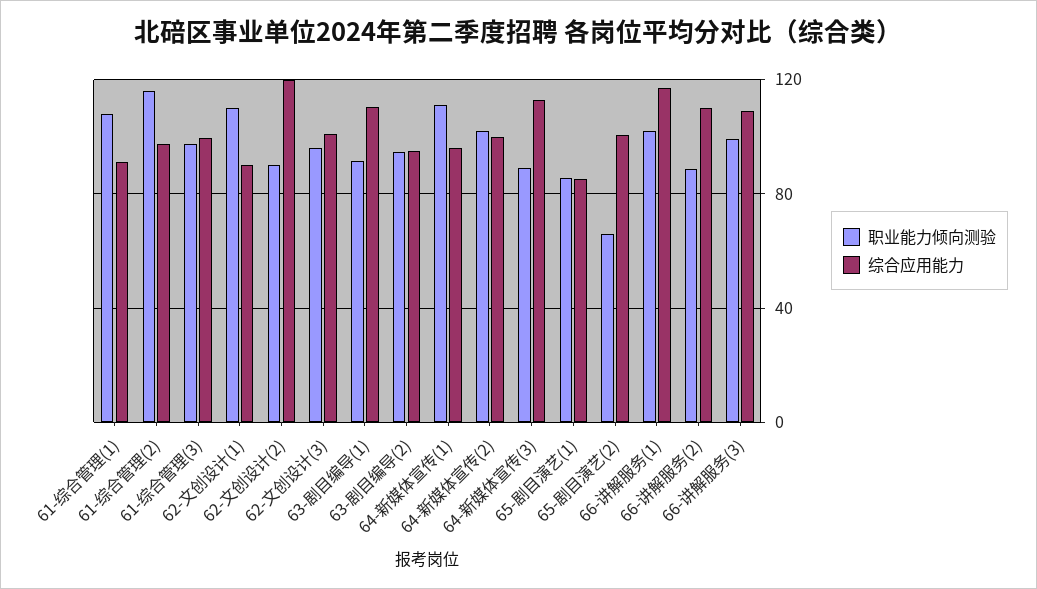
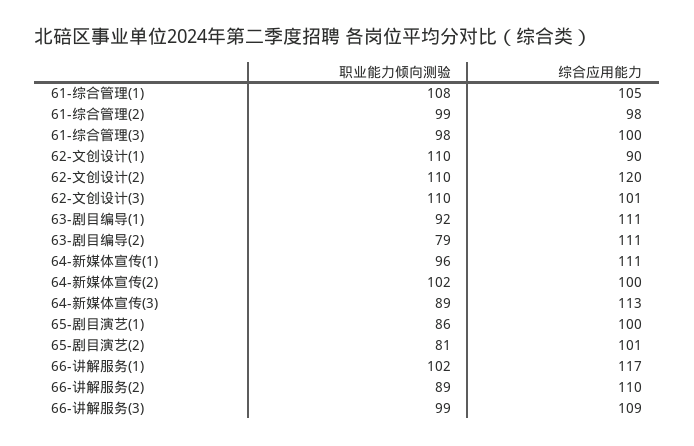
  {
    "职业能力倾向测验": {
      "61-综合管理(1)": 108,
-     "61-综合管理(2)": 115,
+     "61-综合管理(2)": 99,
      "61-综合管理(3)": 98,
      "62-文创设计(1)": 110,
-     "62-文创设计(2)": 90,
+     "62-文创设计(2)": 110,
-     "62-文创设计(3)": 95,
+     "62-文创设计(3)": 110,
      "63-剧目编导(1)": 92,
-     "63-剧目编导(2)": 95,
+     "63-剧目编导(2)": 79,
-     "64-新媒体宣传(1)": 110,
+     "64-新媒体宣传(1)": 96,
      "64-新媒体宣传(2)": 102,
      "64-新媒体宣传(3)": 89,
      "65-剧目演艺(1)": 86,
-     "65-剧目演艺(2)": 65,
+     "65-剧目演艺(2)": 81,
      "66-讲解服务(1)": 102,
      "66-讲解服务(2)": 89,
      "66-讲解服务(3)": 99
    },
    "综合应用能力": {
-     "61-综合管理(1)": 90,
+     "61-综合管理(1)": 105,
      "61-综合管理(2)": 98,
      "61-综合管理(3)": 100,
      "62-文创设计(1)": 90,
      "62-文创设计(2)": 120,
      "62-文创设计(3)": 101,
      "63-剧目编导(1)": 111,
-     "63-剧目编导(2)": 95,
+     "63-剧目编导(2)": 111,
-     "64-新媒体宣传(1)": 95,
+     "64-新媒体宣传(1)": 111,
      "64-新媒体宣传(2)": 100,
      "64-新媒体宣传(3)": 113,
-     "65-剧目演艺(1)": 85,
+     "65-剧目演艺(1)": 100,
      "65-剧目演艺(2)": 101,
      "66-讲解服务(1)": 117,
      "66-讲解服务(2)": 110,
      "66-讲解服务(3)": 109
    }
  }

